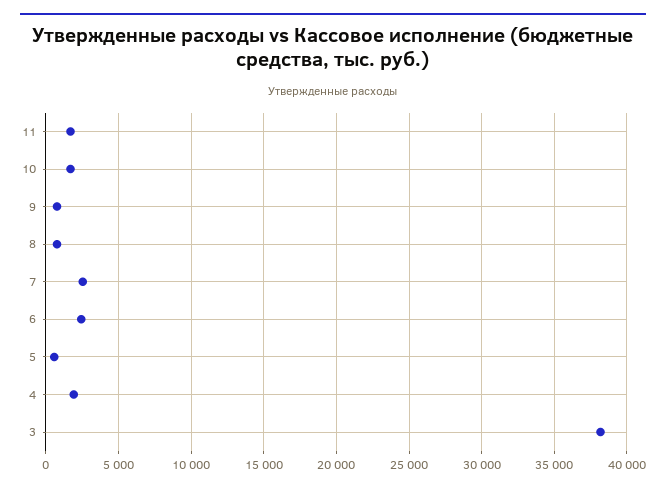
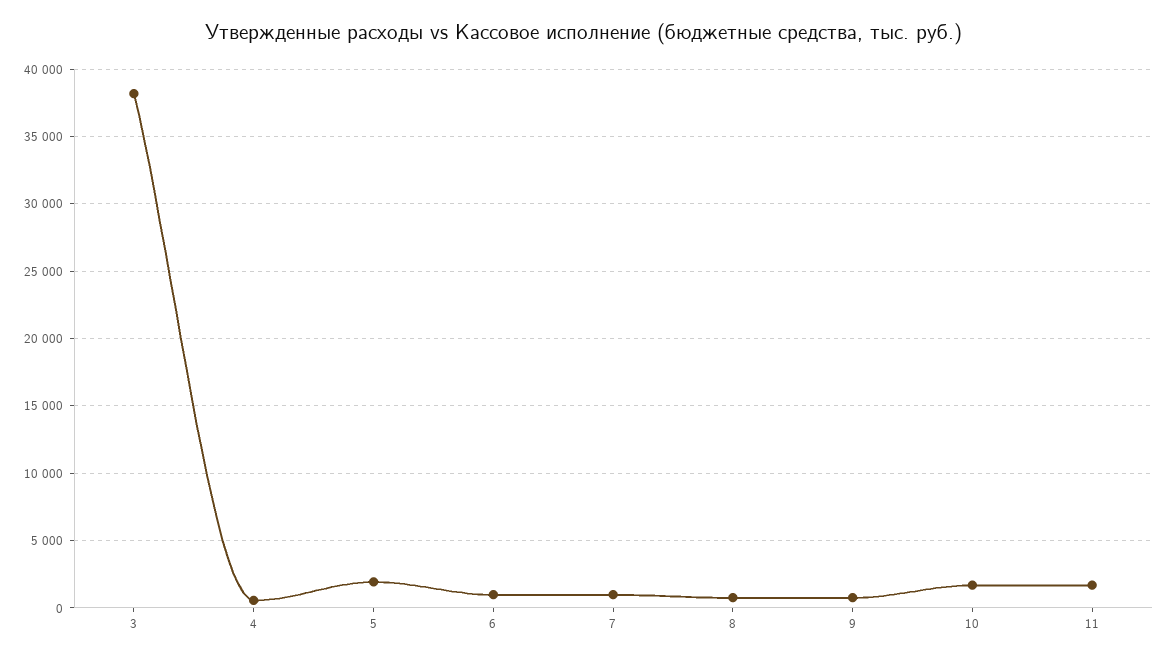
  {
    "11": 1500,
    "10": 1500,
    "9": 1000,
    "8": 1000,
-   "7": 2500,
+   "7": 1000,
-   "6": 2500,
+   "6": 1000,
-   "5": 500,
+   "5": 2000,
-   "4": 2000,
+   "4": 500,
    "3": 38000
  }

